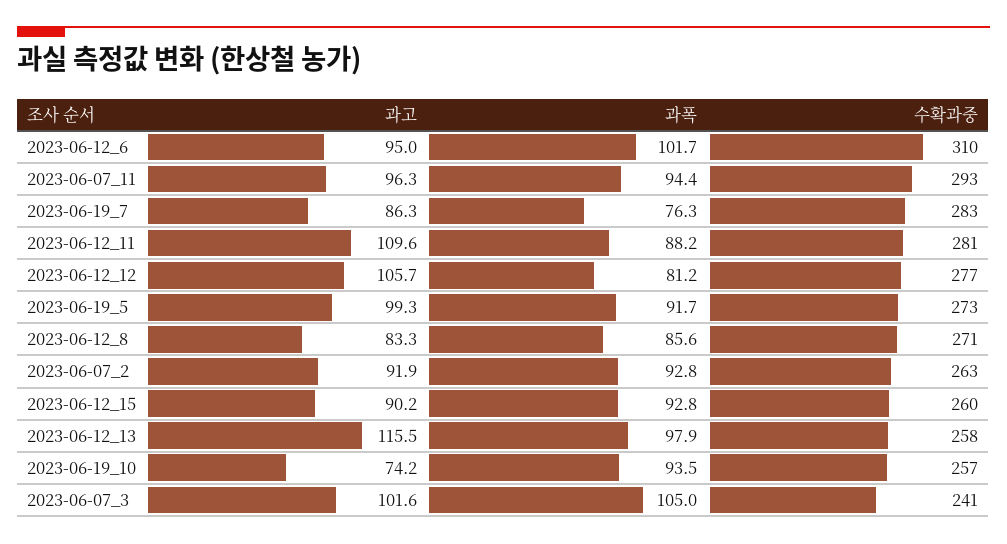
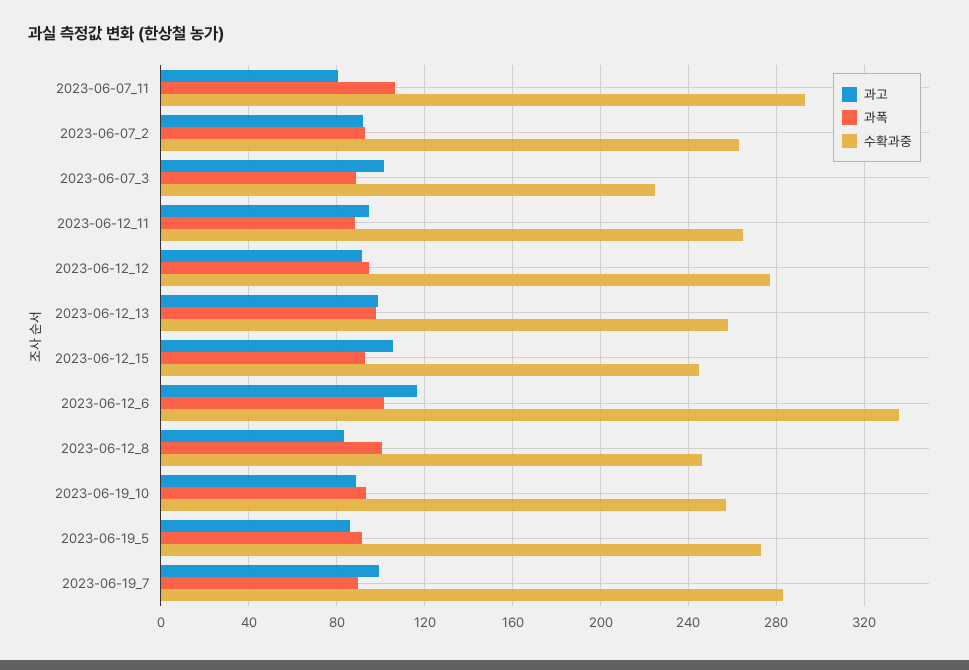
  {
    "과고": {
-     "2023-06-12_6": 95,
+     "2023-06-12_6": 115,
-     "2023-06-07_11": 96.3,
+     "2023-06-07_11": 80,
-     "2023-06-19_7": 86.3,
+     "2023-06-19_7": 100,
-     "2023-06-12_11": 109.6,
+     "2023-06-12_11": 95,
-     "2023-06-12_12": 105.7,
+     "2023-06-12_12": 90,
-     "2023-06-19_5": 99.3,
+     "2023-06-19_5": 85,
      "2023-06-12_8": 83.3,
      "2023-06-07_2": 91.9,
-     "2023-06-12_15": 90.2,
+     "2023-06-12_15": 105,
-     "2023-06-12_13": 115.5,
+     "2023-06-12_13": 100,
-     "2023-06-19_10": 74.2,
+     "2023-06-19_10": 90,
      "2023-06-07_3": 101.6
    },
    "과폭": {
      "2023-06-12_6": 101.7,
-     "2023-06-07_11": 94.4,
+     "2023-06-07_11": 105,
-     "2023-06-19_7": 76.3,
+     "2023-06-19_7": 90,
      "2023-06-12_11": 88.2,
-     "2023-06-12_12": 81.2,
+     "2023-06-12_12": 95,
      "2023-06-19_5": 91.7,
-     "2023-06-12_8": 85.6,
+     "2023-06-12_8": 100,
      "2023-06-07_2": 92.8,
      "2023-06-12_15": 92.8,
      "2023-06-12_13": 97.9,
      "2023-06-19_10": 93.5,
-     "2023-06-07_3": 105
+     "2023-06-07_3": 90
    },
    "수확과중": {
-     "2023-06-12_6": 310,
+     "2023-06-12_6": 335,
      "2023-06-07_11": 293,
      "2023-06-19_7": 283,
-     "2023-06-12_11": 281,
+     "2023-06-12_11": 265,
      "2023-06-12_12": 277,
      "2023-06-19_5": 273,
-     "2023-06-12_8": 271,
+     "2023-06-12_8": 245,
      "2023-06-07_2": 263,
-     "2023-06-12_15": 260,
+     "2023-06-12_15": 245,
      "2023-06-12_13": 258,
      "2023-06-19_10": 257,
-     "2023-06-07_3": 241
+     "2023-06-07_3": 225
    }
  }

